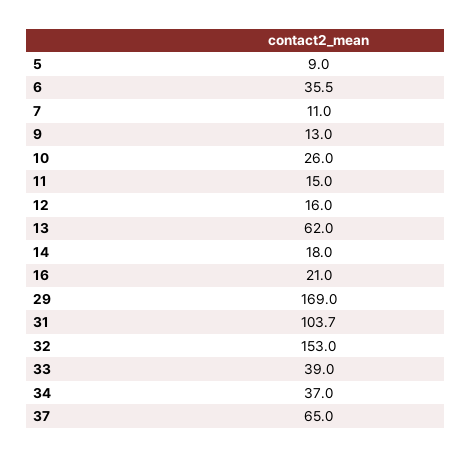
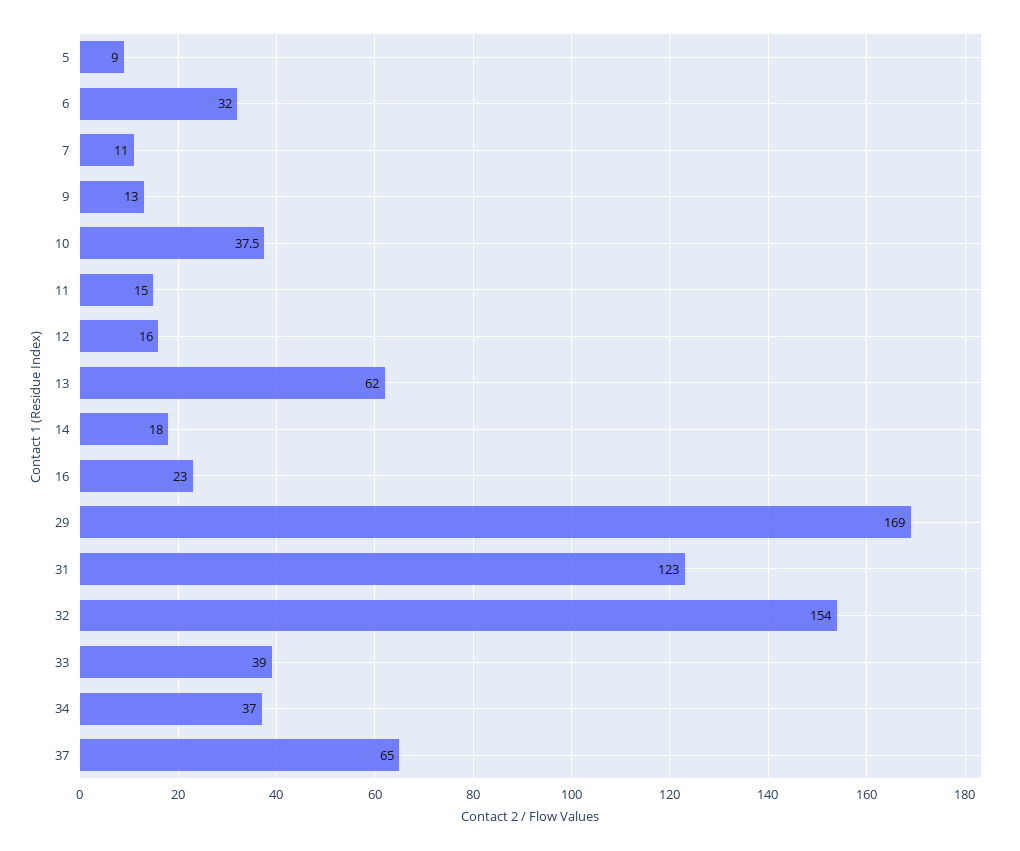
  {
    "5": 9,
-   "6": 35.5,
+   "6": 32,
    "7": 11,
    "9": 13,
-   "10": 26,
+   "10": 37.5,
    "11": 15,
    "12": 16,
    "13": 62,
    "14": 18,
-   "16": 21,
+   "16": 23,
    "29": 169,
-   "31": 103.7,
+   "31": 123,
-   "32": 153,
+   "32": 154,
    "33": 39,
    "34": 37,
    "37": 65
  }

